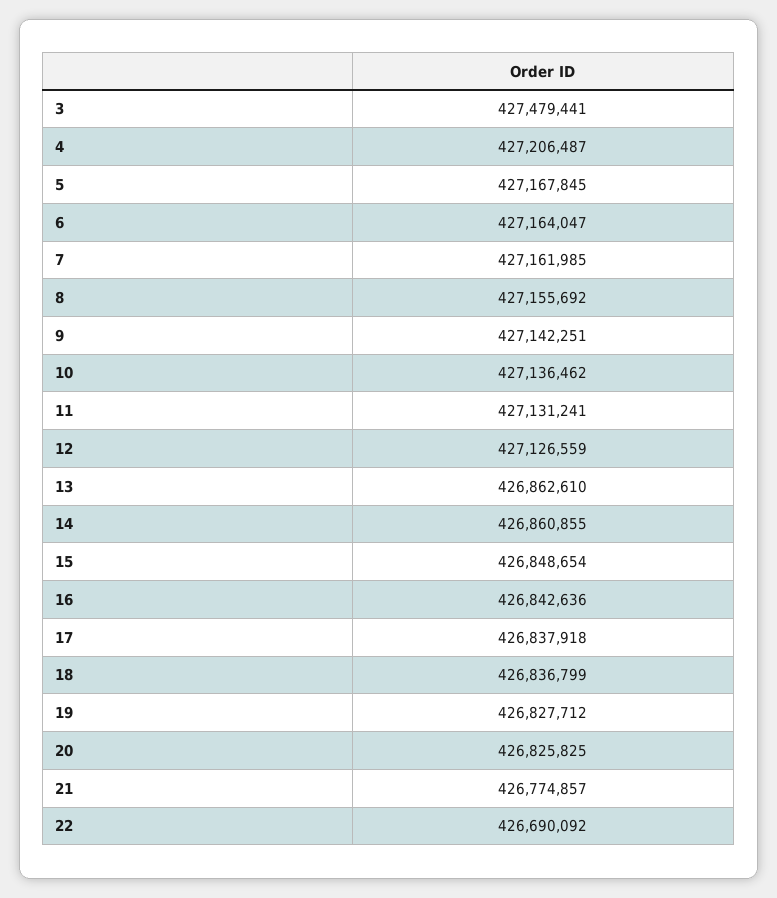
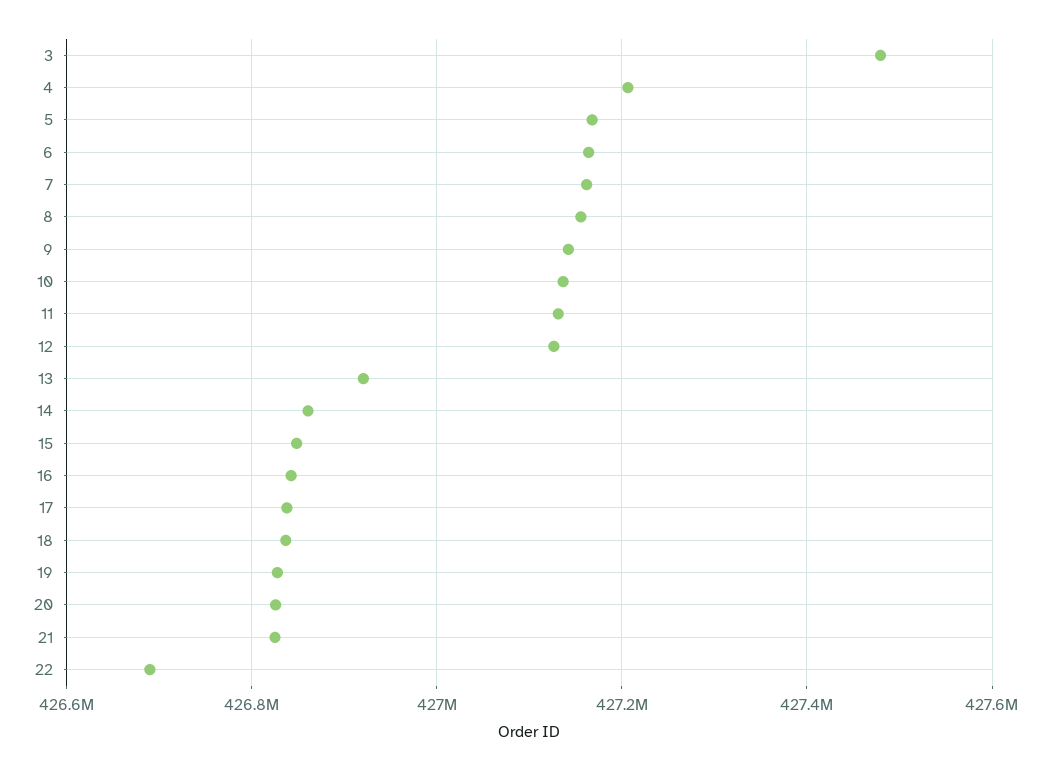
  {
    "3": 427479441,
    "4": 427206487,
    "5": 427167845,
    "6": 427164047,
    "7": 427161985,
    "8": 427155692,
    "9": 427142251,
    "10": 427136462,
    "11": 427131241,
    "12": 427126559,
-   "13": 426862610,
+   "13": 426920000,
    "14": 426860855,
    "15": 426848654,
    "16": 426842636,
    "17": 426837918,
    "18": 426836799,
    "19": 426827712,
    "20": 426825825,
-   "21": 426774857,
+   "21": 426820000,
    "22": 426690092
  }

